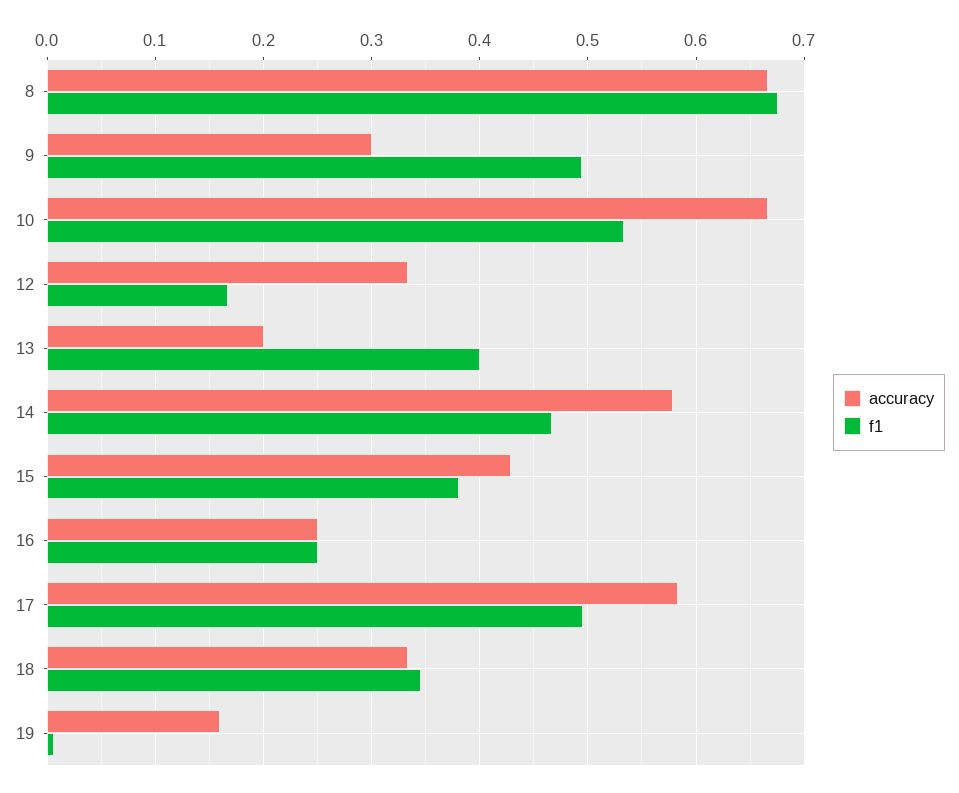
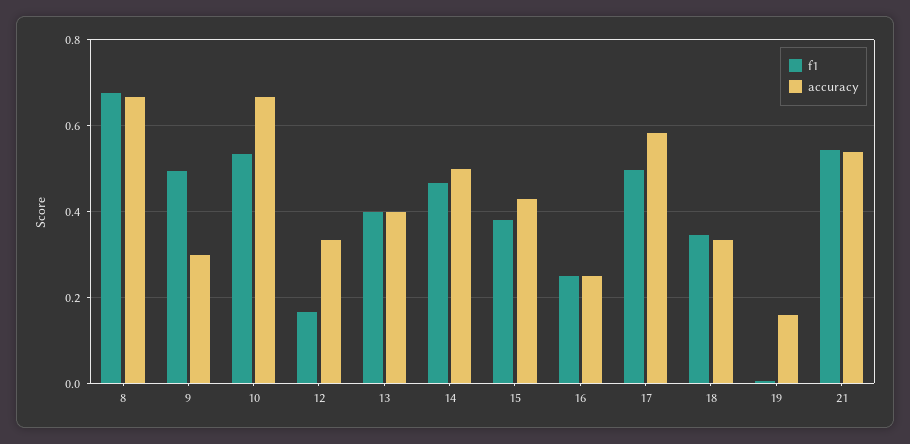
  {
    "accuracy": {
      "8": 0.67,
      "9": 0.3,
      "10": 0.67,
      "12": 0.33,
-     "13": 0.2,
+     "13": 0.4,
-     "14": 0.58,
+     "14": 0.5,
      "15": 0.43,
      "16": 0.25,
      "17": 0.58,
      "18": 0.33,
-     "19": 0.16
+     "19": 0.16,
+     "21": 0.54
    },
    "f1": {
      "8": 0.68,
      "9": 0.49,
      "10": 0.53,
      "12": 0.17,
      "13": 0.4,
      "14": 0.47,
      "15": 0.38,
      "16": 0.25,
      "17": 0.5,
      "18": 0.35,
-     "19": 0.01
+     "19": 0.01,
+     "21": 0.54
    }
  }

